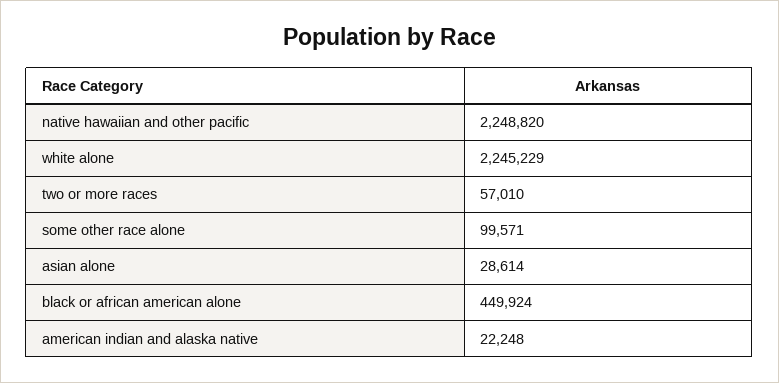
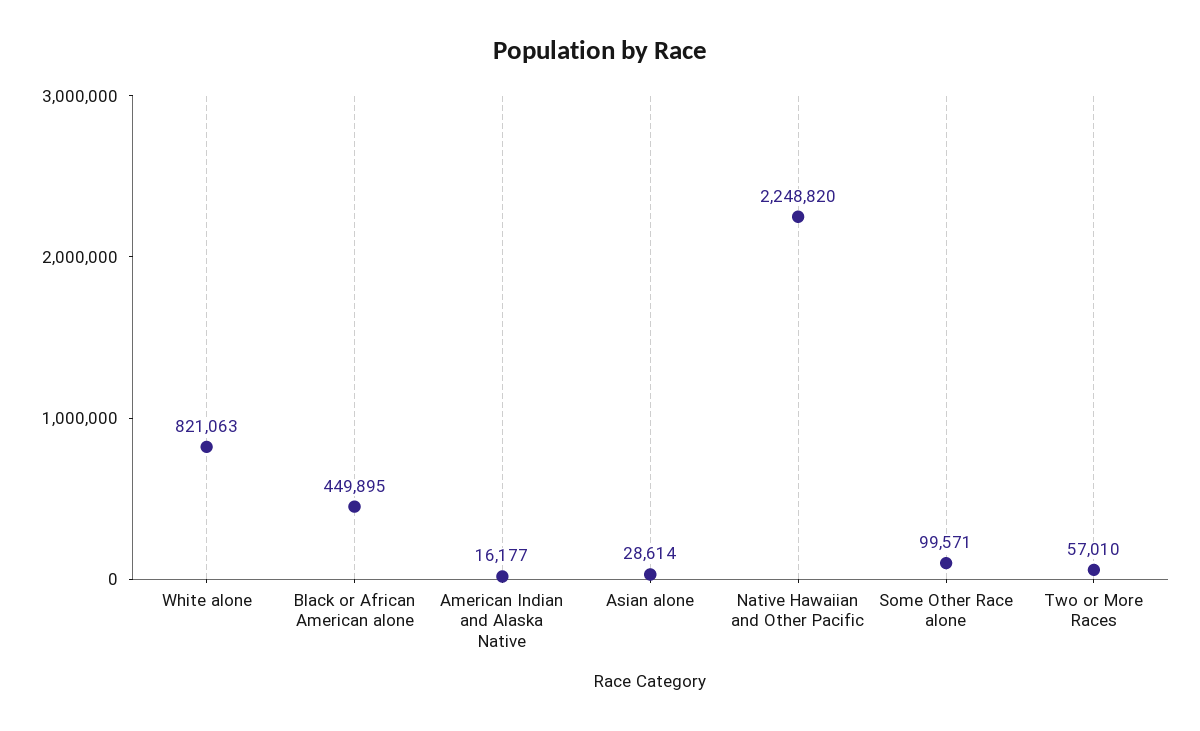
  {
    "native hawaiian and other pacific": 2248820,
-   "white alone": 2245229,
+   "white alone": 821063,
    "two or more races": 57010,
    "some other race alone": 99571,
    "asian alone": 28614,
-   "black or african american alone": 449924,
+   "black or african american alone": 449895,
-   "american indian and alaska native": 22248
+   "american indian and alaska native": 16177
  }

